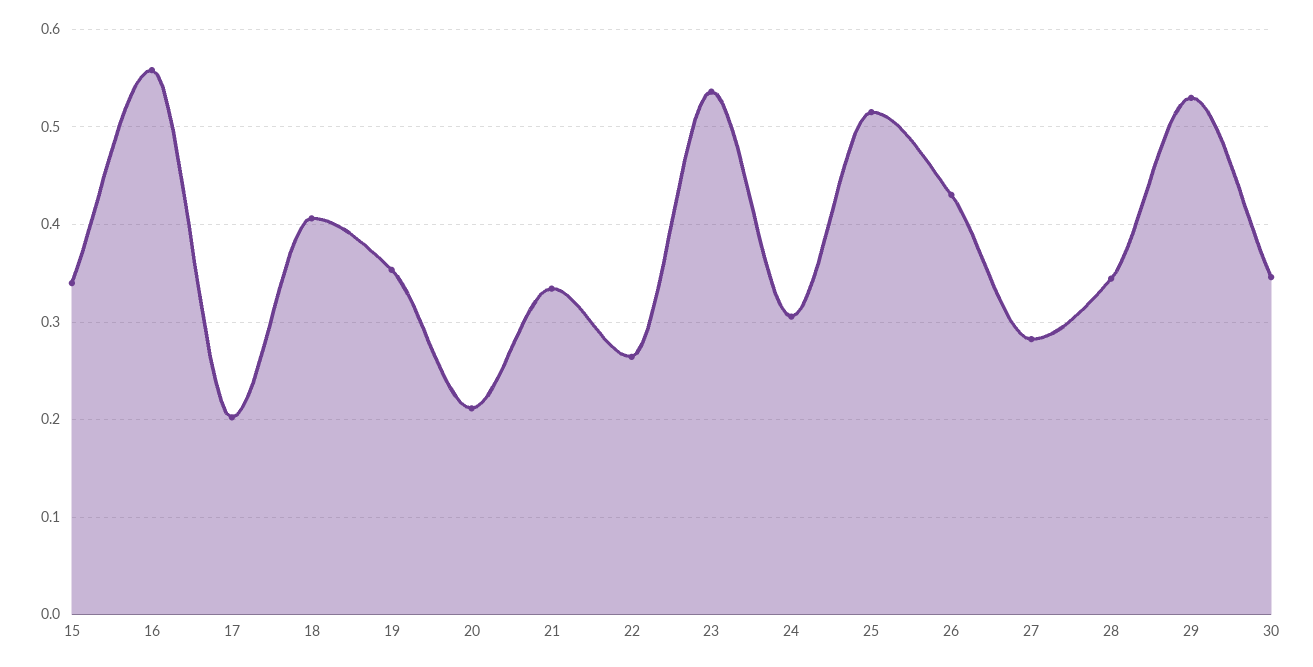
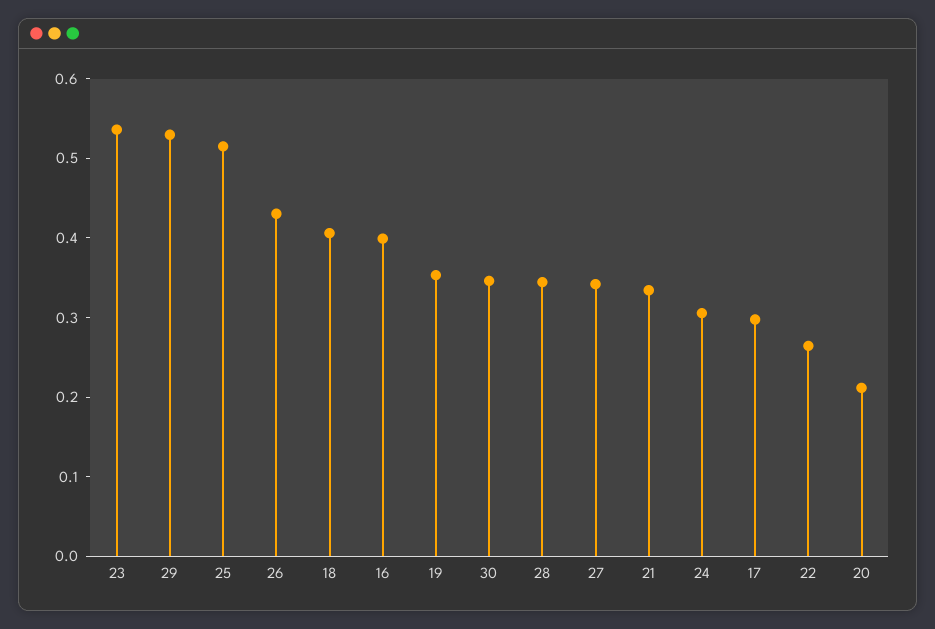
  {
-   "15": 0.34,
-   "16": 0.56,
+   "16": 0.4,
-   "17": 0.2,
+   "17": 0.3,
    "18": 0.41,
    "19": 0.35,
    "20": 0.21,
    "21": 0.33,
    "22": 0.26,
    "23": 0.54,
    "24": 0.31,
    "25": 0.52,
    "26": 0.43,
-   "27": 0.28,
+   "27": 0.34,
    "28": 0.34,
    "29": 0.53,
    "30": 0.35
  }

